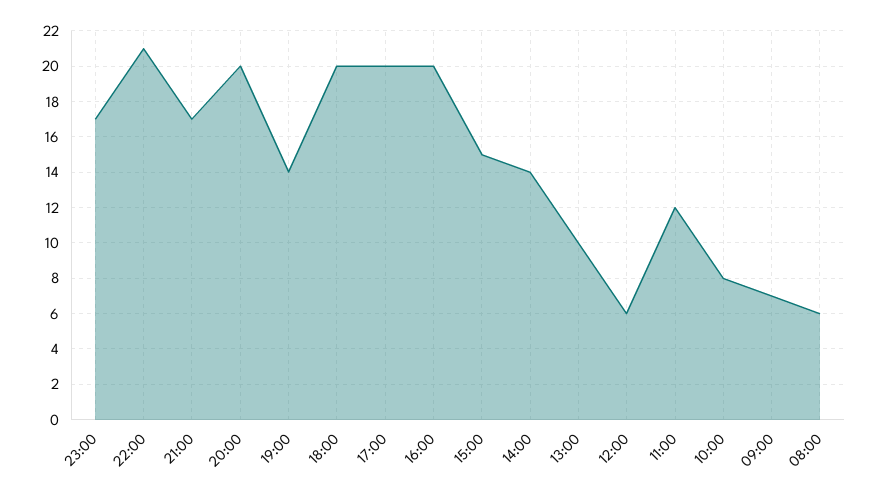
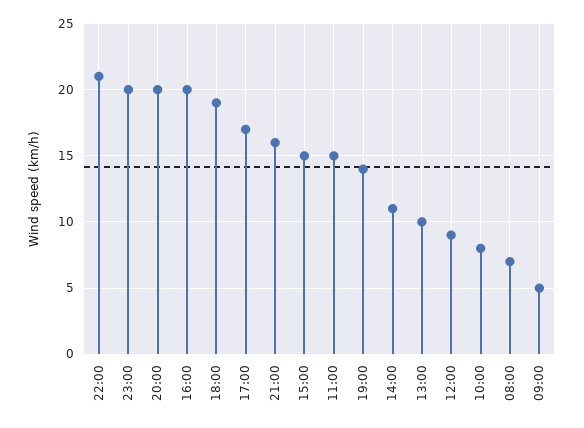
  {
-   "23:00": 17,
+   "23:00": 20,
    "22:00": 21,
-   "21:00": 17,
+   "21:00": 16,
    "20:00": 20,
    "19:00": 14,
-   "18:00": 20,
+   "18:00": 19,
-   "17:00": 20,
+   "17:00": 17,
    "16:00": 20,
    "15:00": 15,
-   "14:00": 14,
+   "14:00": 11,
    "13:00": 10,
-   "12:00": 6,
+   "12:00": 9,
-   "11:00": 12,
+   "11:00": 15,
    "10:00": 8,
-   "09:00": 7,
+   "09:00": 5,
-   "08:00": 6
+   "08:00": 7
  }

